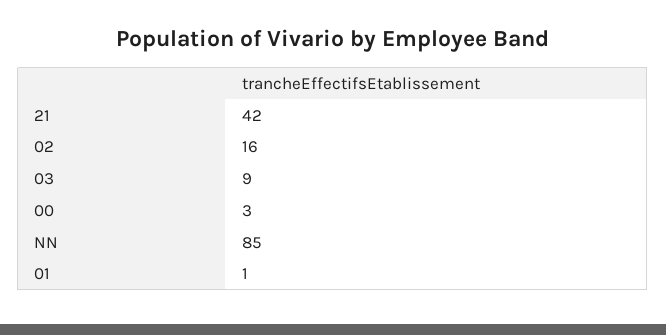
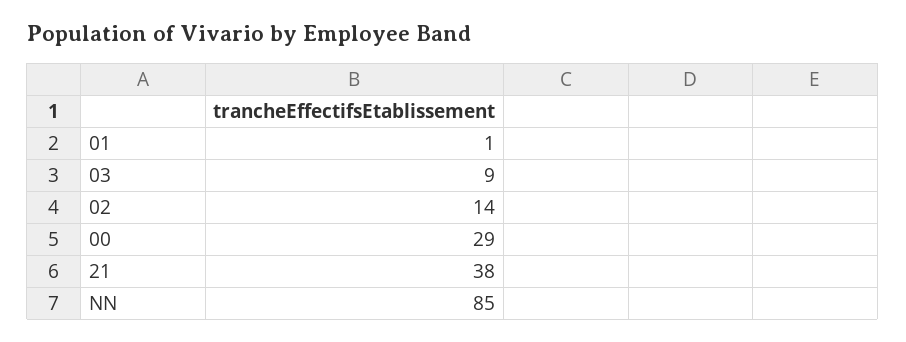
  {
-   "21": 42,
+   "21": 38,
-   "02": 16,
+   "02": 14,
    "03": 9,
-   "00": 3,
+   "00": 29,
    "NN": 85,
    "01": 1
  }

